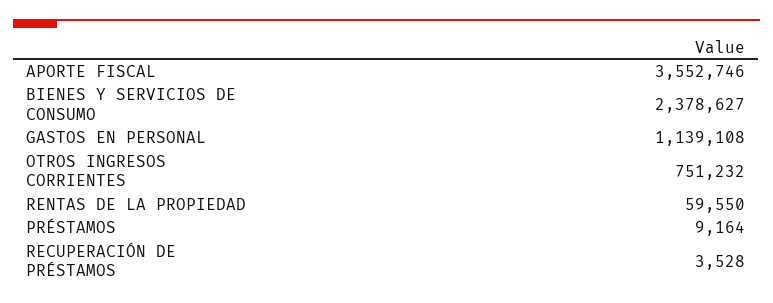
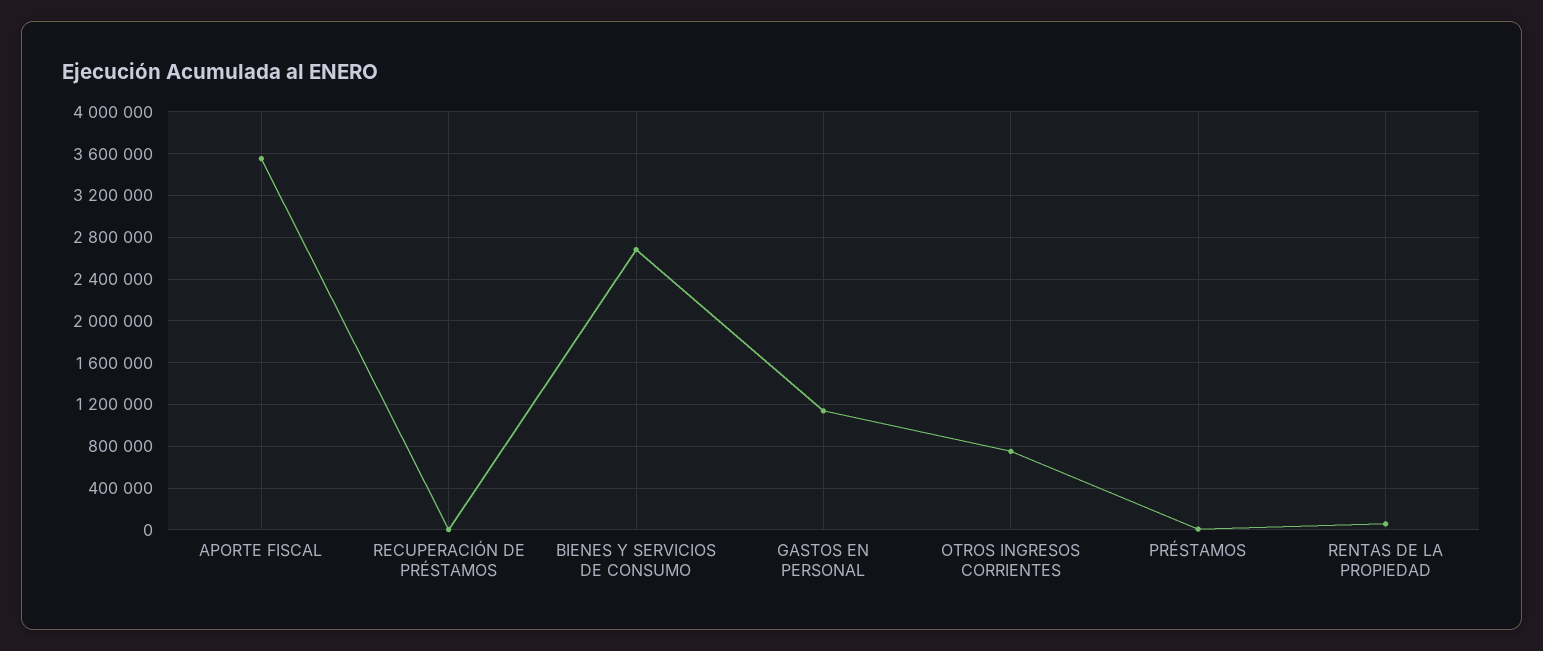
  {
    "APORTE FISCAL": 3552746,
-   "BIENES Y SERVICIOS DE CONSUMO": 2378627,
+   "BIENES Y SERVICIOS DE CONSUMO": 2700000,
    "GASTOS EN PERSONAL": 1139108,
    "OTROS INGRESOS CORRIENTES": 751232,
    "RENTAS DE LA PROPIEDAD": 59550,
    "PRÉSTAMOS": 9164,
    "RECUPERACIÓN DE PRÉSTAMOS": 3528
  }

